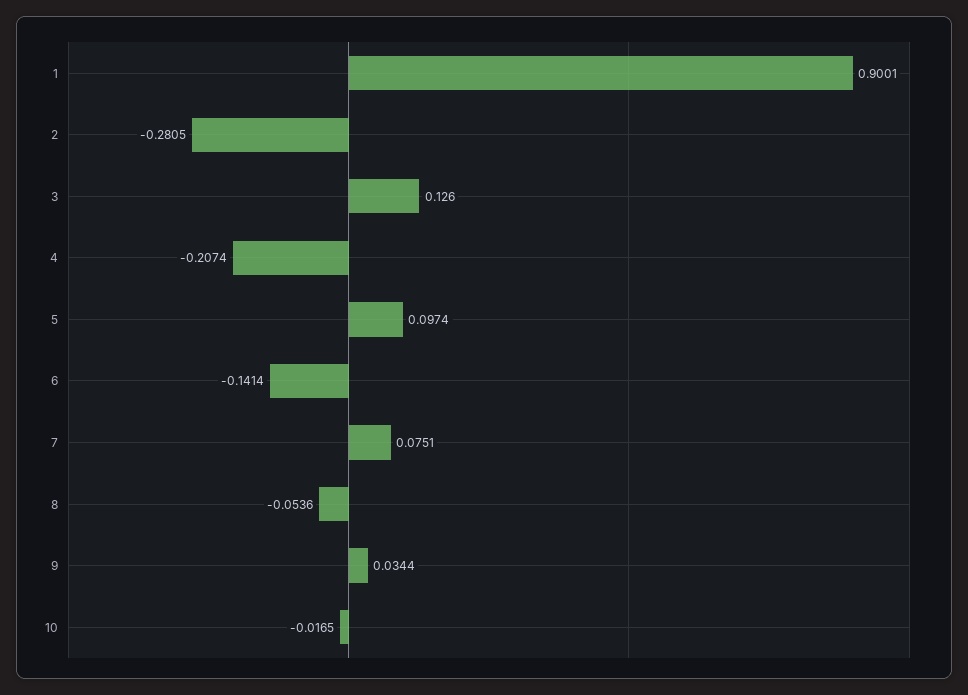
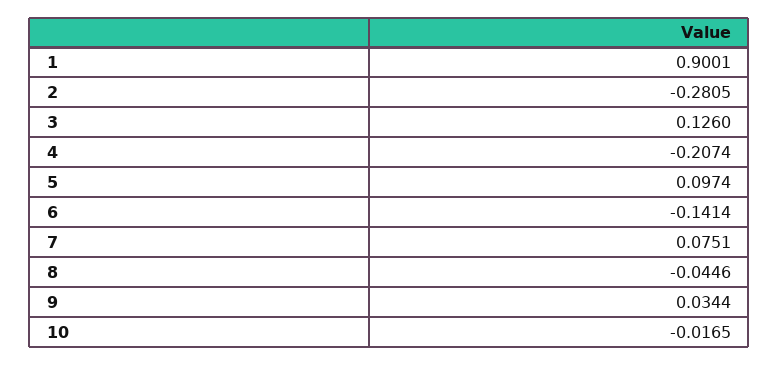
  {
    "1": 0.9001,
    "2": -0.2805,
    "3": 0.126,
    "4": -0.2074,
    "5": 0.0974,
    "6": -0.1414,
    "7": 0.0751,
-   "8": -0.0536,
+   "8": -0.0446,
    "9": 0.0344,
    "10": -0.0165
  }

